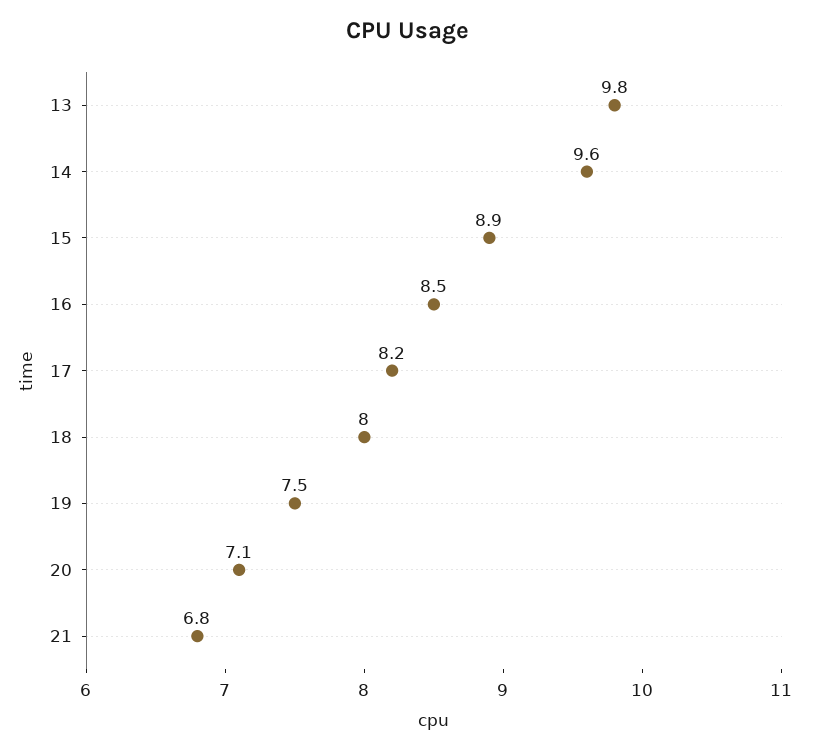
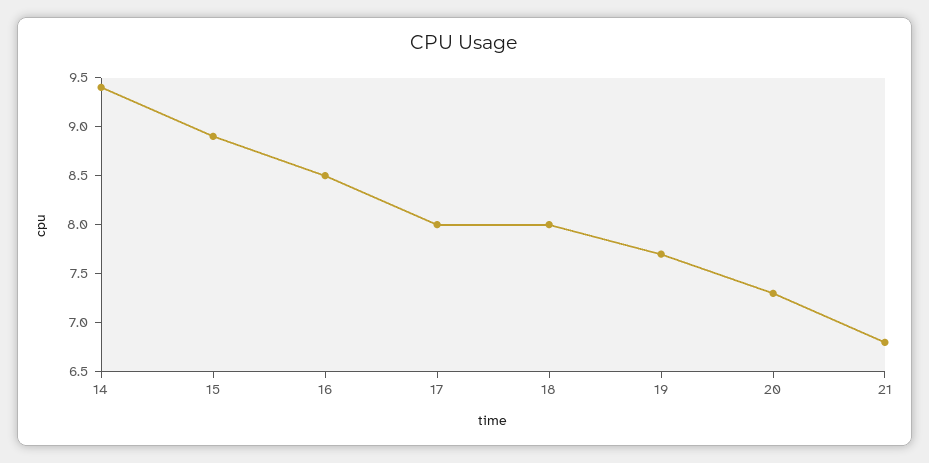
  {
-   "13": 9.8,
-   "14": 9.6,
+   "14": 9.4,
    "15": 8.9,
    "16": 8.5,
-   "17": 8.2,
+   "17": 8,
    "18": 8,
-   "19": 7.5,
+   "19": 7.7,
-   "20": 7.1,
+   "20": 7.3,
    "21": 6.8
  }

